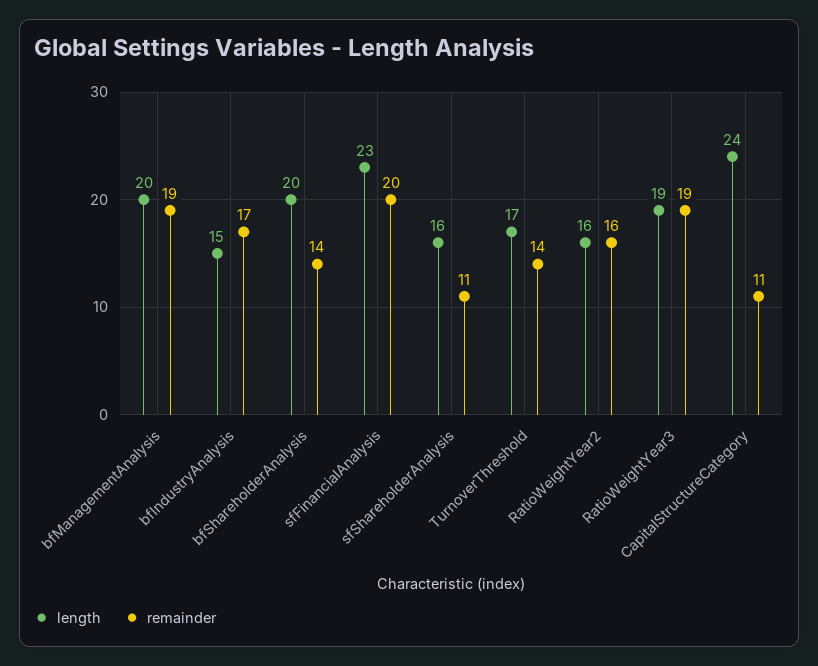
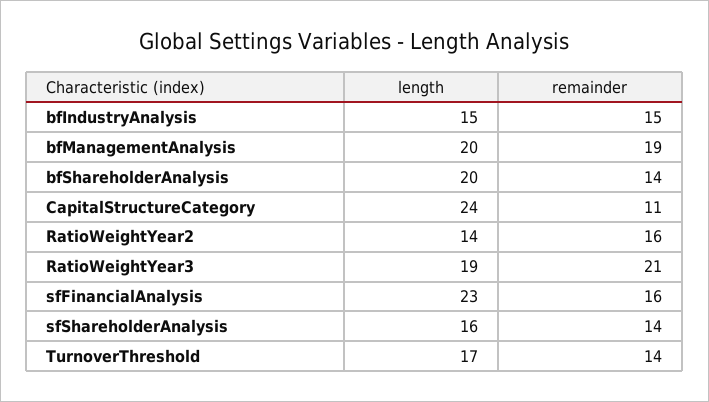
  {
    "length": {
      "bfManagementAnalysis": 20,
      "bfIndustryAnalysis": 15,
      "bfShareholderAnalysis": 20,
      "sfFinancialAnalysis": 23,
      "sfShareholderAnalysis": 16,
      "TurnoverThreshold": 17,
-     "RatioWeightYear2": 16,
+     "RatioWeightYear2": 14,
      "RatioWeightYear3": 19,
      "CapitalStructureCategory": 24
    },
    "remainder": {
      "bfManagementAnalysis": 19,
-     "bfIndustryAnalysis": 17,
+     "bfIndustryAnalysis": 15,
      "bfShareholderAnalysis": 14,
-     "sfFinancialAnalysis": 20,
+     "sfFinancialAnalysis": 16,
-     "sfShareholderAnalysis": 11,
+     "sfShareholderAnalysis": 14,
      "TurnoverThreshold": 14,
      "RatioWeightYear2": 16,
-     "RatioWeightYear3": 19,
+     "RatioWeightYear3": 21,
      "CapitalStructureCategory": 11
    }
  }

